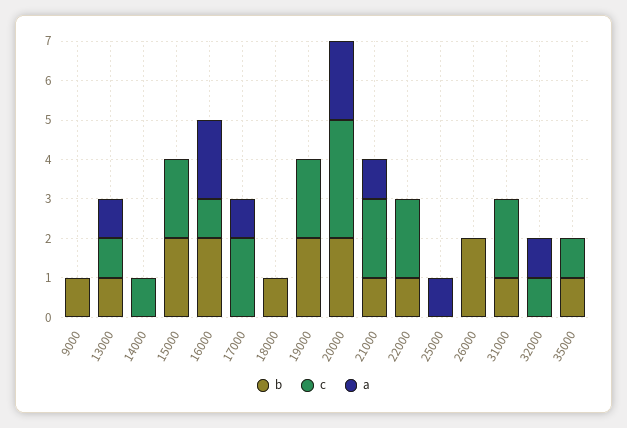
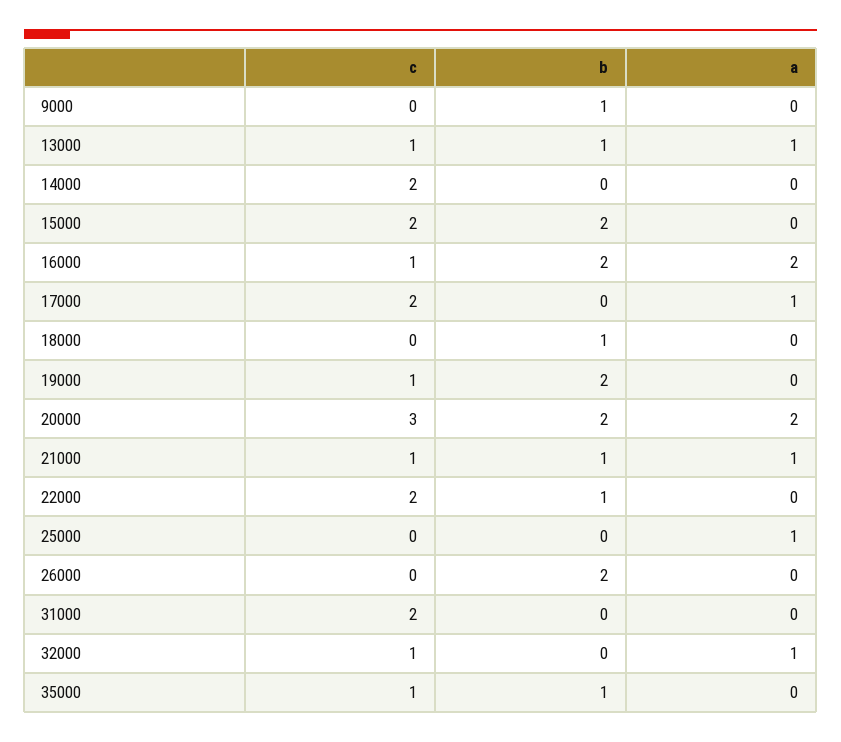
  {
    "b": {
      "9000": 1,
      "13000": 1,
      "14000": 0,
      "15000": 2,
      "16000": 2,
      "17000": 0,
      "18000": 1,
      "19000": 2,
      "20000": 2,
      "21000": 1,
      "22000": 1,
      "25000": 0,
      "26000": 2,
-     "31000": 1,
+     "31000": 0,
      "32000": 0,
      "35000": 1
    },
    "c": {
      "9000": 0,
      "13000": 1,
-     "14000": 1,
+     "14000": 2,
      "15000": 2,
      "16000": 1,
      "17000": 2,
      "18000": 0,
-     "19000": 2,
+     "19000": 1,
      "20000": 3,
-     "21000": 2,
+     "21000": 1,
      "22000": 2,
      "25000": 0,
      "26000": 0,
      "31000": 2,
      "32000": 1,
      "35000": 1
    },
    "a": {
      "9000": 0,
      "13000": 1,
      "14000": 0,
      "15000": 0,
      "16000": 2,
      "17000": 1,
      "18000": 0,
      "19000": 0,
      "20000": 2,
      "21000": 1,
      "22000": 0,
      "25000": 1,
      "26000": 0,
      "31000": 0,
      "32000": 1,
      "35000": 0
    }
  }

